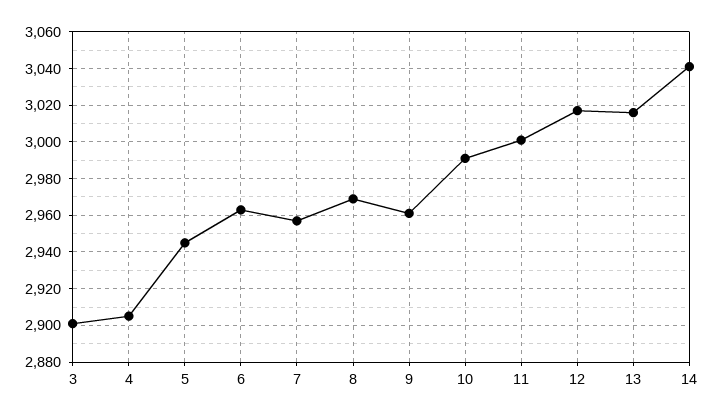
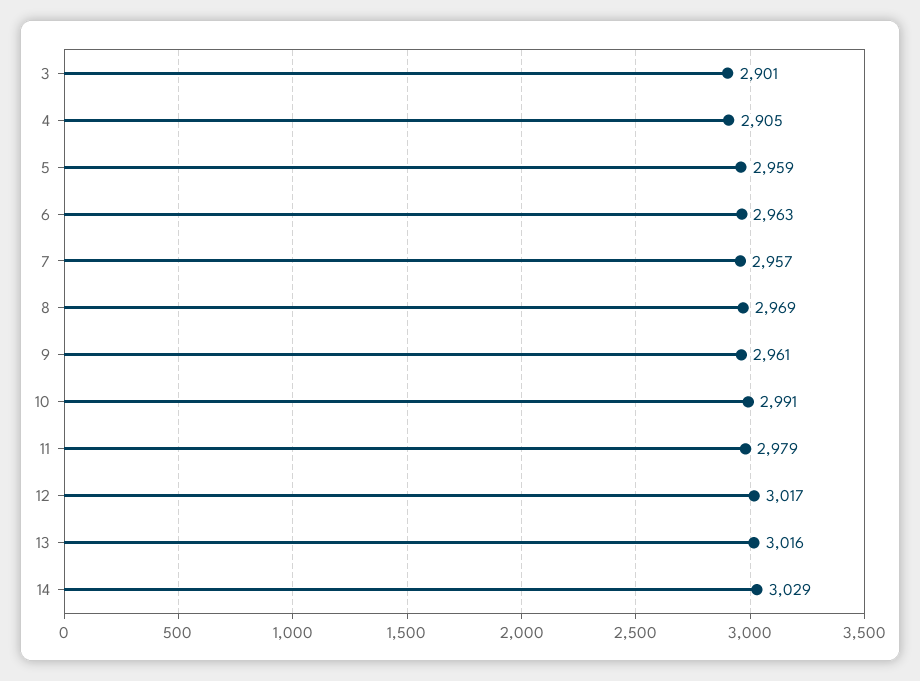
  {
    "3": 2901,
    "4": 2905,
-   "5": 2945,
+   "5": 2959,
    "6": 2963,
    "7": 2957,
    "8": 2969,
    "9": 2961,
    "10": 2991,
-   "11": 3000,
+   "11": 2979,
    "12": 3017,
    "13": 3016,
-   "14": 3040
+   "14": 3029
  }

